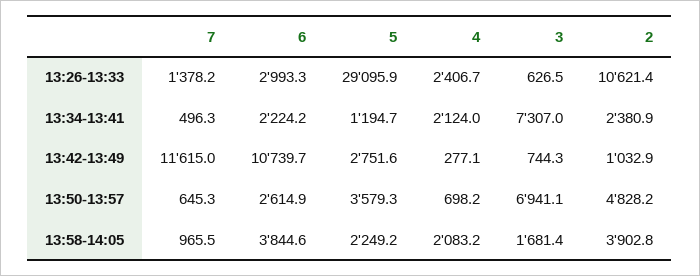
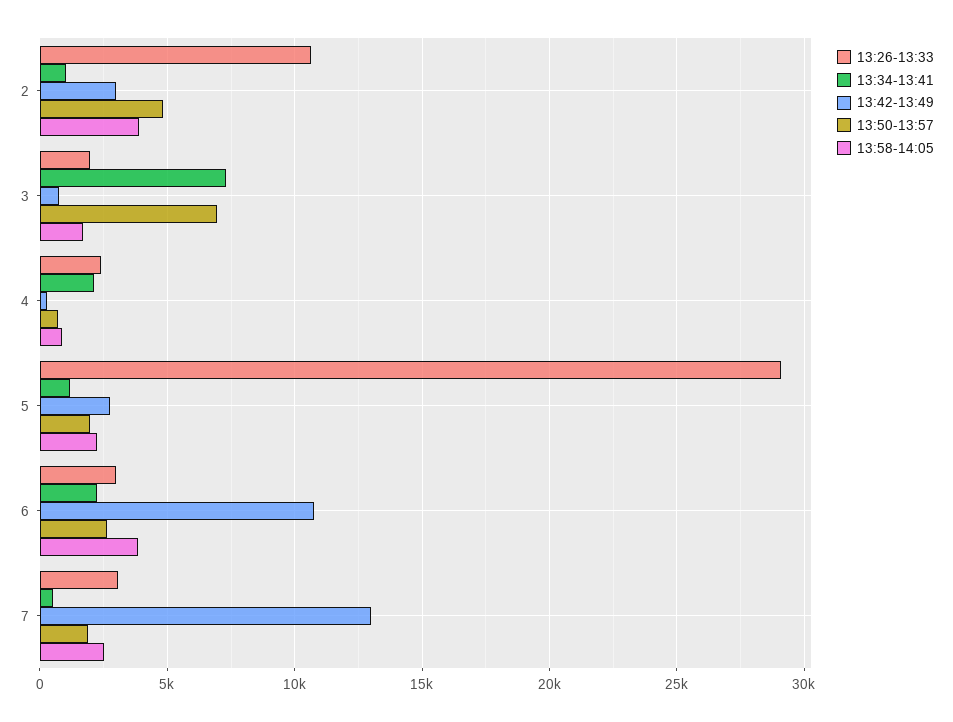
  {
    "13:26-13:33": {
-     "7": 1378.2,
+     "7": 3000,
      "6": 2993.3,
      "5": 29095.9,
      "4": 2406.7,
-     "3": 626.5,
+     "3": 2000,
      "2": 10621.4
    },
    "13:34-13:41": {
      "7": 496.3,
      "6": 2224.2,
      "5": 1194.7,
      "4": 2124,
      "3": 7307,
-     "2": 2380.9
+     "2": 1000
    },
    "13:42-13:49": {
-     "7": 11615,
+     "7": 13000,
      "6": 10739.7,
      "5": 2751.6,
      "4": 277.1,
      "3": 744.3,
-     "2": 1032.9
+     "2": 3000
    },
    "13:50-13:57": {
-     "7": 645.3,
+     "7": 2000,
      "6": 2614.9,
-     "5": 3579.3,
+     "5": 2000,
      "4": 698.2,
      "3": 6941.1,
      "2": 4828.2
    },
    "13:58-14:05": {
-     "7": 965.5,
+     "7": 2500,
      "6": 3844.6,
      "5": 2249.2,
-     "4": 2083.2,
+     "4": 1000,
      "3": 1681.4,
      "2": 3902.8
    }
  }

